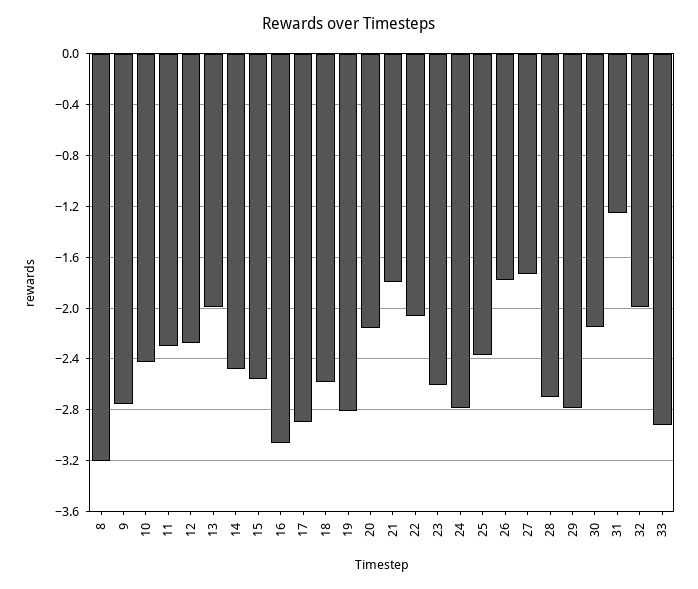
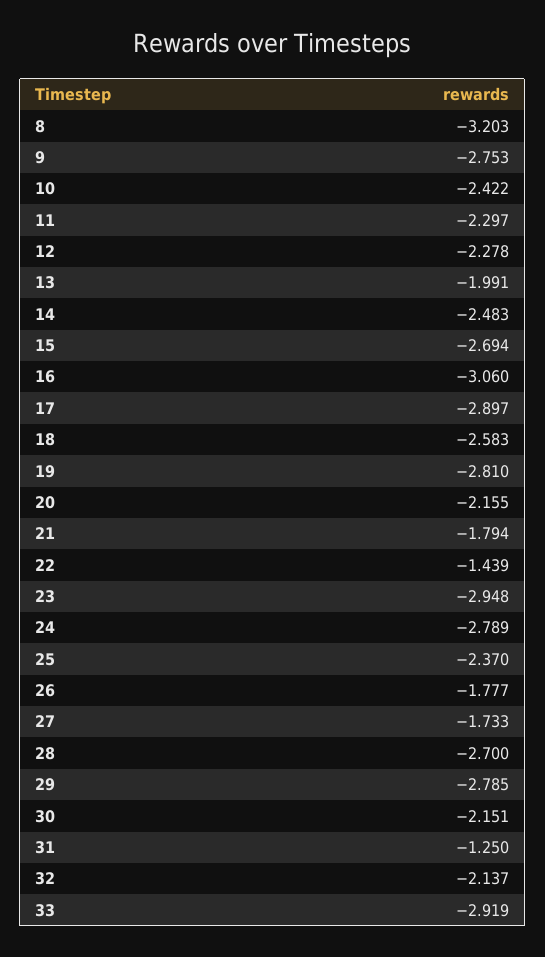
  {
    "8": -3.203,
    "9": -2.753,
    "10": -2.422,
    "11": -2.297,
    "12": -2.278,
    "13": -1.991,
    "14": -2.483,
-   "15": -2.55,
+   "15": -2.694,
    "16": -3.06,
    "17": -2.897,
    "18": -2.583,
    "19": -2.81,
    "20": -2.155,
    "21": -1.794,
-   "22": -2.05,
+   "22": -1.439,
-   "23": -2.6,
+   "23": -2.948,
    "24": -2.789,
    "25": -2.37,
    "26": -1.777,
    "27": -1.733,
    "28": -2.7,
    "29": -2.785,
    "30": -2.151,
    "31": -1.25,
-   "32": -2,
+   "32": -2.137,
    "33": -2.919
  }

